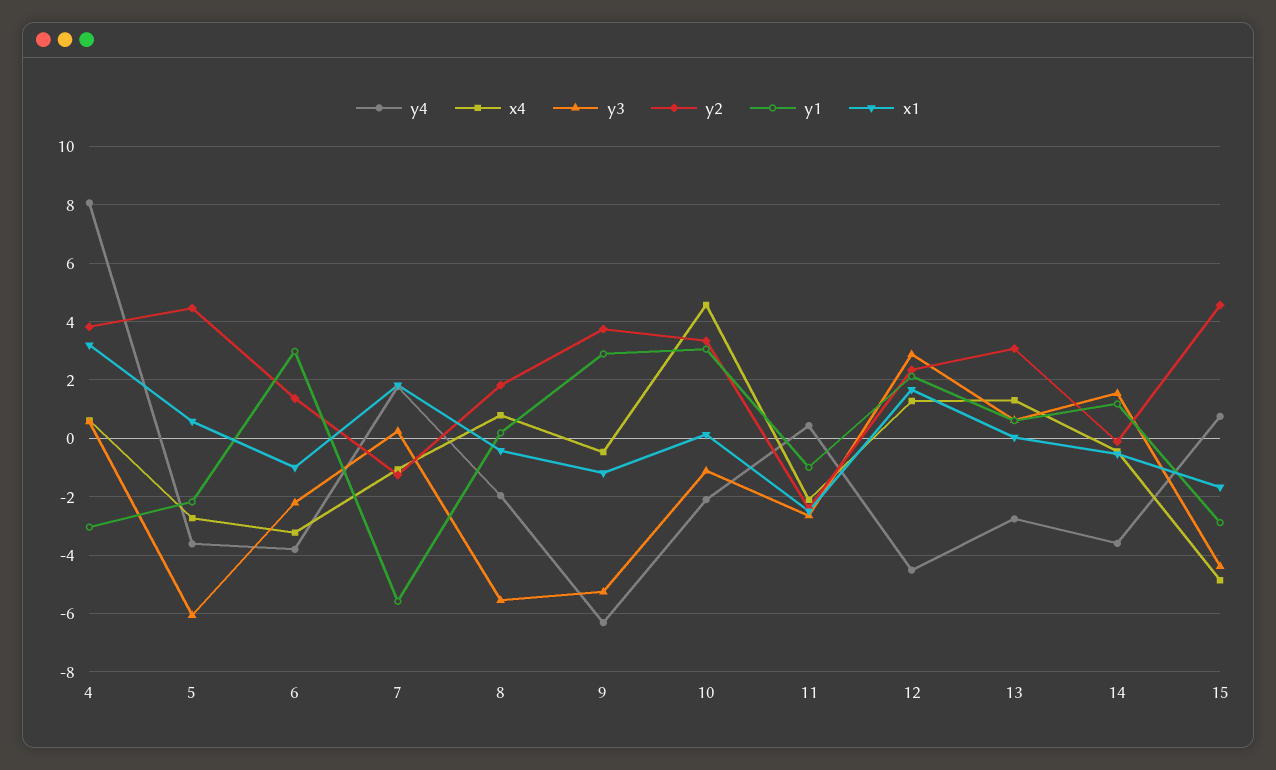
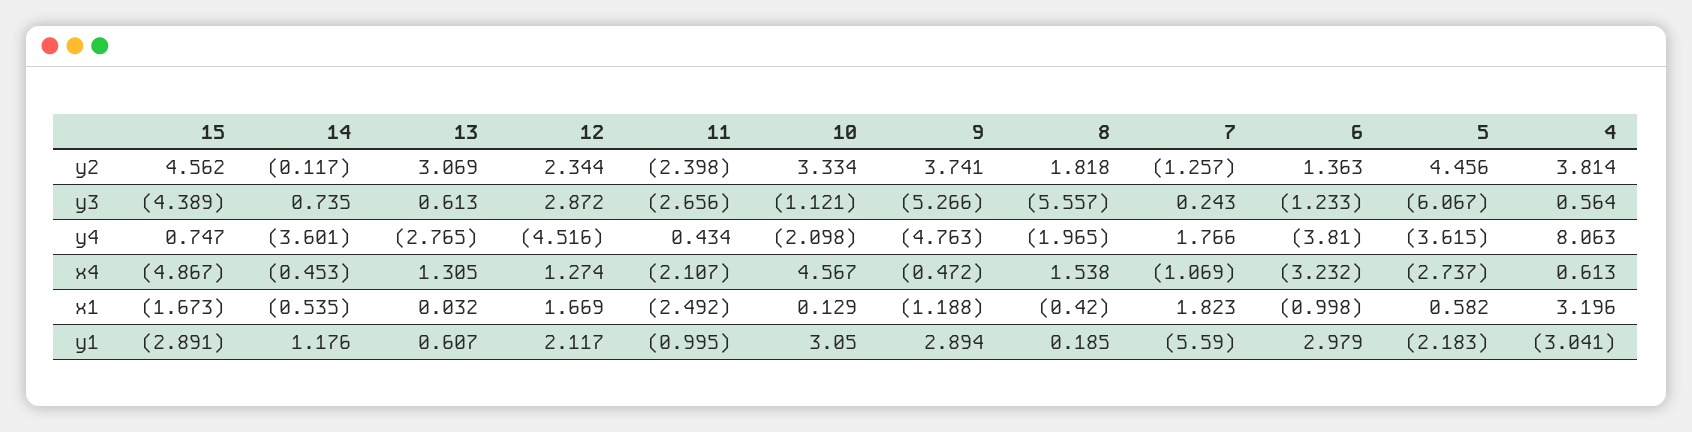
  {
    "y4": {
      "4": 8.063,
      "5": -3.615,
      "6": -3.81,
      "7": 1.766,
      "8": -1.965,
-     "9": -6.25,
+     "9": -4.763,
      "10": -2.098,
      "11": 0.434,
      "12": -4.516,
      "13": -2.765,
      "14": -3.601,
      "15": 0.747
    },
    "x4": {
      "4": 0.613,
      "5": -2.737,
      "6": -3.232,
      "7": -1.069,
-     "8": 0.75,
+     "8": 1.538,
      "9": -0.472,
      "10": 4.567,
      "11": -2.107,
      "12": 1.274,
      "13": 1.305,
      "14": -0.453,
      "15": -4.867
    },
    "y3": {
      "4": 0.564,
      "5": -6.067,
-     "6": -2.25,
+     "6": -1.233,
      "7": 0.243,
      "8": -5.557,
      "9": -5.266,
      "10": -1.121,
      "11": -2.656,
      "12": 2.872,
      "13": 0.613,
-     "14": 1.5,
+     "14": 0.735,
      "15": -4.389
    },
    "y2": {
      "4": 3.814,
      "5": 4.456,
      "6": 1.363,
      "7": -1.257,
      "8": 1.818,
      "9": 3.741,
      "10": 3.334,
      "11": -2.398,
      "12": 2.344,
      "13": 3.069,
      "14": -0.117,
      "15": 4.562
    },
    "y1": {
      "4": -3.041,
      "5": -2.183,
      "6": 2.979,
      "7": -5.59,
      "8": 0.185,
      "9": 2.894,
      "10": 3.05,
      "11": -0.995,
      "12": 2.117,
      "13": 0.607,
      "14": 1.176,
      "15": -2.891
    },
    "x1": {
      "4": 3.196,
      "5": 0.582,
      "6": -0.998,
      "7": 1.823,
      "8": -0.42,
      "9": -1.188,
      "10": 0.129,
      "11": -2.492,
      "12": 1.669,
      "13": 0.032,
      "14": -0.535,
      "15": -1.673
    }
  }

